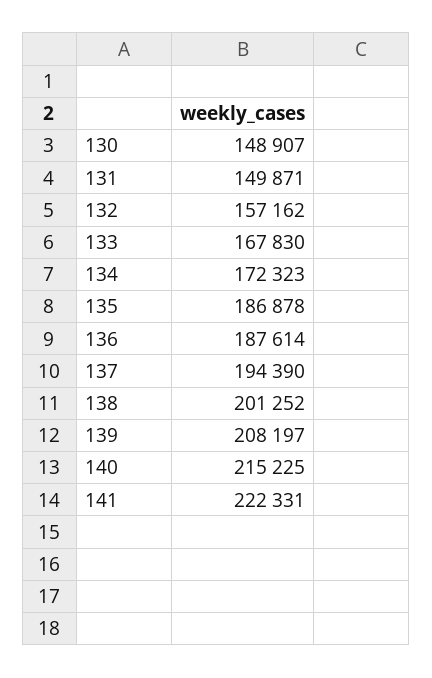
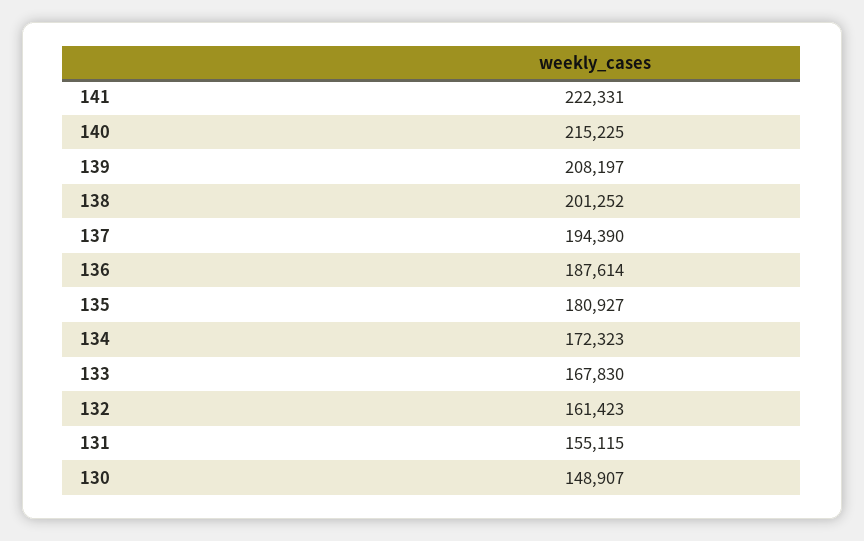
  {
    "130": 148907,
-   "131": 149871,
+   "131": 155115,
-   "132": 157162,
+   "132": 161423,
    "133": 167830,
    "134": 172323,
-   "135": 186878,
+   "135": 180927,
    "136": 187614,
    "137": 194390,
    "138": 201252,
    "139": 208197,
    "140": 215225,
    "141": 222331
  }

